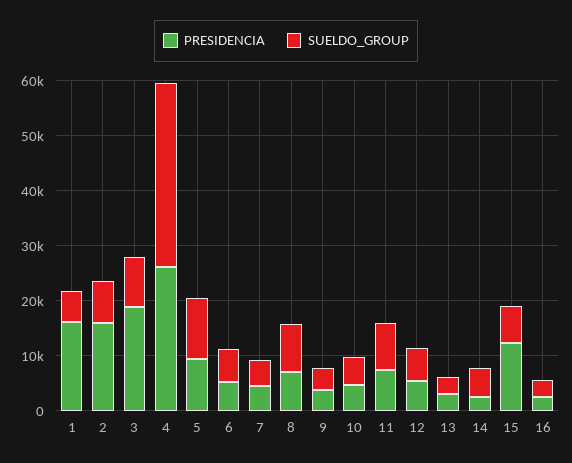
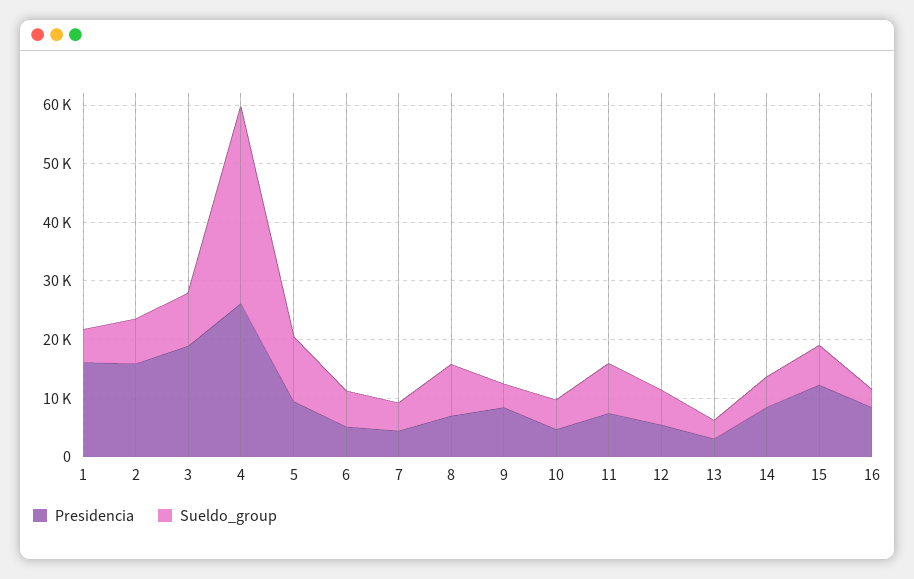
  {
    "PRESIDENCIA": {
      "1": 16000,
      "2": 16000,
      "3": 18000,
      "4": 26000,
      "5": 10000,
      "6": 6000,
      "7": 4000,
      "8": 6000,
-     "9": 4000,
+     "9": 8000,
      "10": 4000,
      "11": 8000,
      "12": 6000,
      "13": 4000,
-     "14": 2000,
+     "14": 8000,
      "15": 12000,
-     "16": 2000
+     "16": 8000
    },
    "SUELDO_GROUP": {
      "1": 6000,
      "2": 8000,
      "3": 10000,
      "4": 34000,
      "5": 10000,
      "6": 6000,
      "7": 4000,
      "8": 8000,
      "9": 4000,
      "10": 6000,
      "11": 8000,
      "12": 6000,
      "13": 4000,
      "14": 6000,
      "15": 6000,
      "16": 4000
    }
  }

